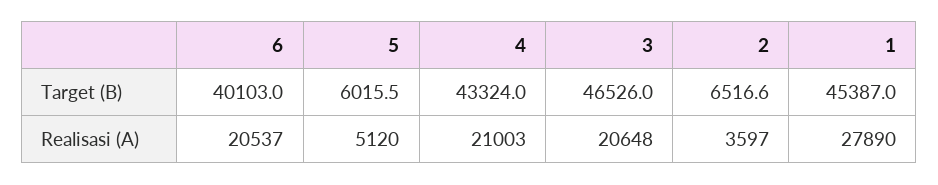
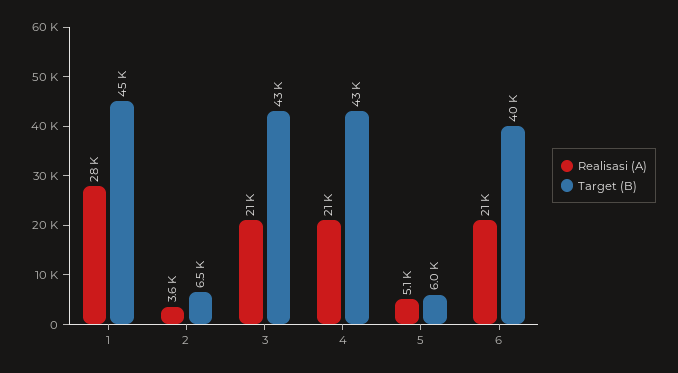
  {
    "Target (B)": {
      "6": 40103,
      "5": 6015.5,
      "4": 43324,
-     "3": 46526,
+     "3": 43000,
      "2": 6516.6,
      "1": 45387
    },
    "Realisasi (A)": {
      "6": 20537,
      "5": 5120,
      "4": 21003,
      "3": 20648,
      "2": 3597,
      "1": 27890
    }
  }

